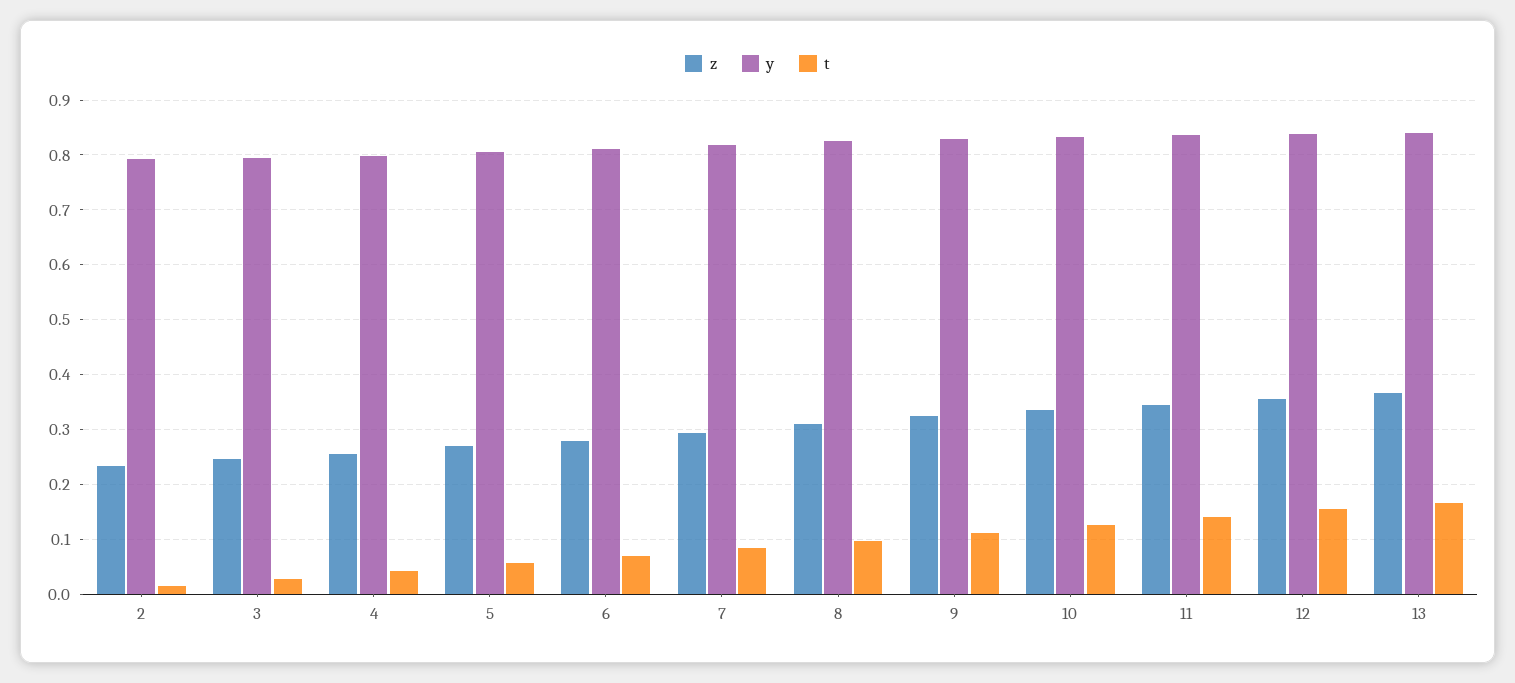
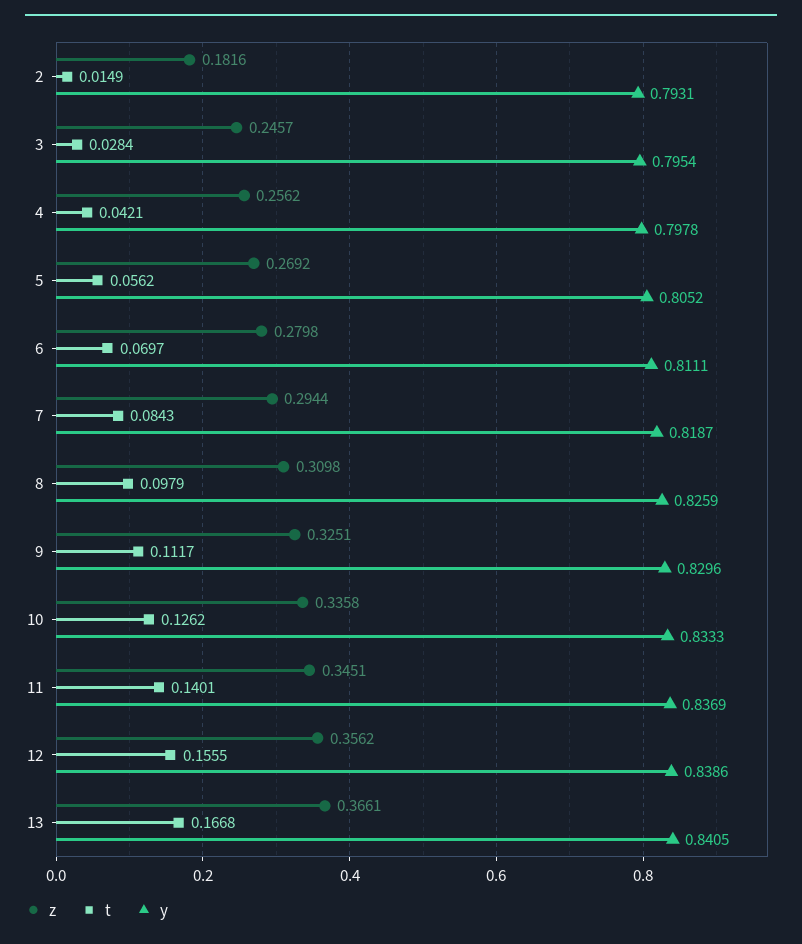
  {
    "z": {
-     "2": 0.24,
+     "2": 0.1816,
      "3": 0.2457,
      "4": 0.2562,
      "5": 0.2692,
      "6": 0.2798,
      "7": 0.2944,
      "8": 0.3098,
      "9": 0.3251,
      "10": 0.3358,
      "11": 0.3451,
      "12": 0.3562,
      "13": 0.3661
    },
    "y": {
      "2": 0.7931,
      "3": 0.7954,
      "4": 0.7978,
      "5": 0.8052,
      "6": 0.8111,
      "7": 0.8187,
      "8": 0.8259,
      "9": 0.8296,
      "10": 0.8333,
      "11": 0.8369,
      "12": 0.8386,
      "13": 0.8405
    },
    "t": {
      "2": 0.0149,
      "3": 0.0284,
      "4": 0.0421,
      "5": 0.0562,
      "6": 0.0697,
      "7": 0.0843,
      "8": 0.0979,
      "9": 0.1117,
      "10": 0.1262,
      "11": 0.1401,
      "12": 0.1555,
      "13": 0.1668
    }
  }

